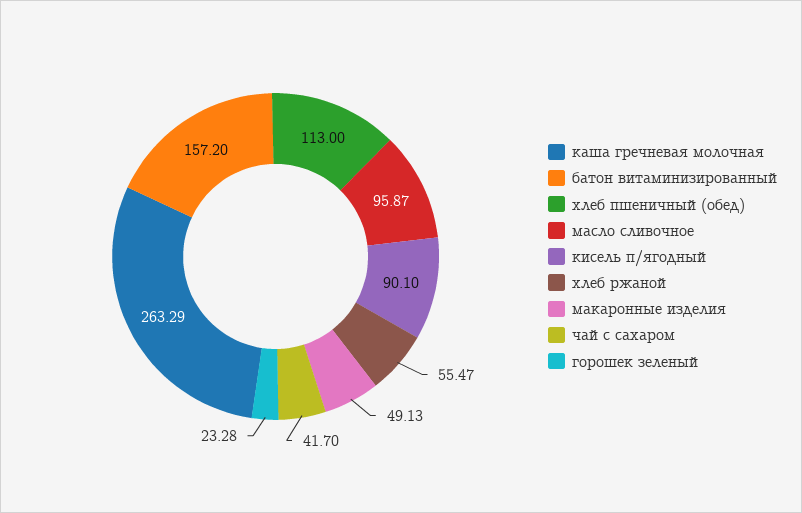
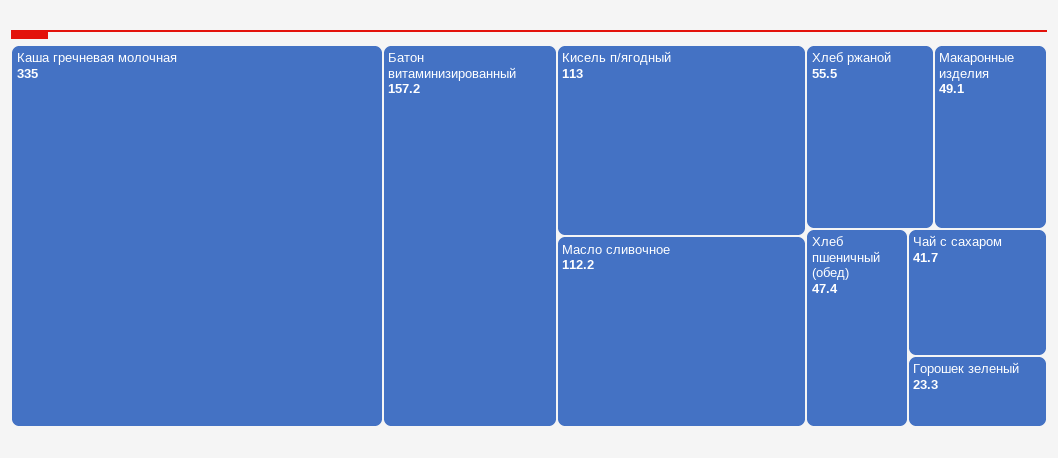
  {
-   "каша гречневая молочная": 263.29,
+   "каша гречневая молочная": 335,
    "батон витаминизированный": 157.2,
-   "хлеб пшеничный (обед)": 113,
+   "хлеб пшеничный (обед)": 47.4,
-   "масло сливочное": 95.87,
+   "масло сливочное": 112.2,
-   "кисель п/ягодный": 90.1,
+   "кисель п/ягодный": 113,
    "хлеб ржаной": 55.47,
    "макаронные изделия": 49.13,
    "чай с сахаром": 41.7,
    "горошек зеленый": 23.28
  }

